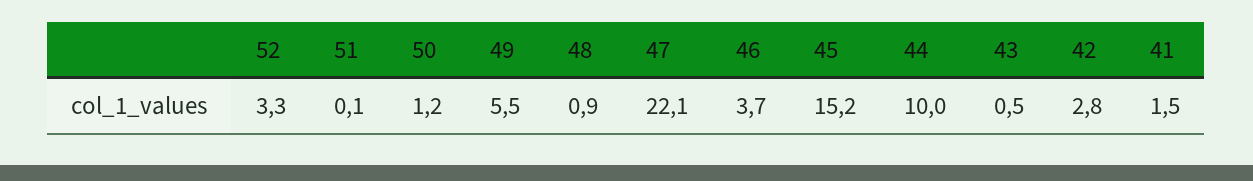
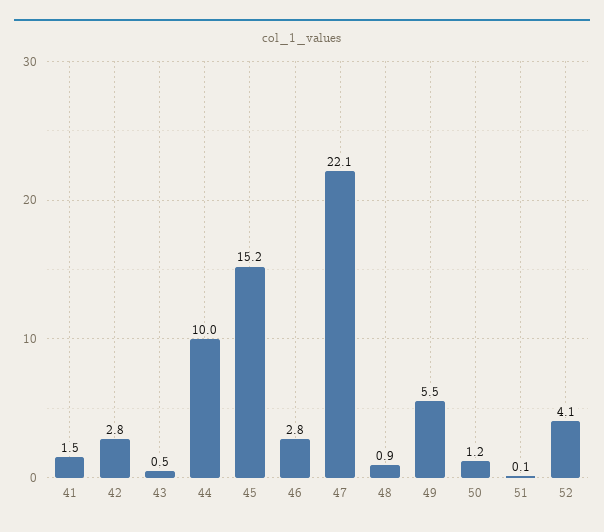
  {
-   "52": 3.3,
+   "52": 4.1,
    "51": 0.1,
    "50": 1.2,
    "49": 5.5,
    "48": 0.9,
    "47": 22.1,
-   "46": 3.7,
+   "46": 2.8,
    "45": 15.2,
    "44": 10,
    "43": 0.5,
    "42": 2.8,
    "41": 1.5
  }

